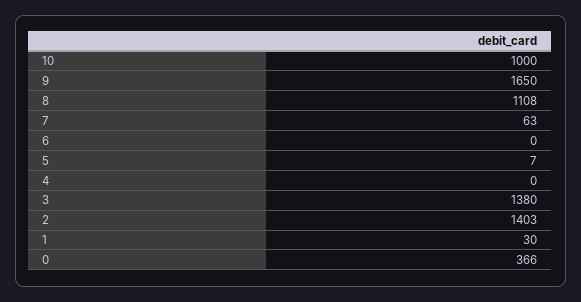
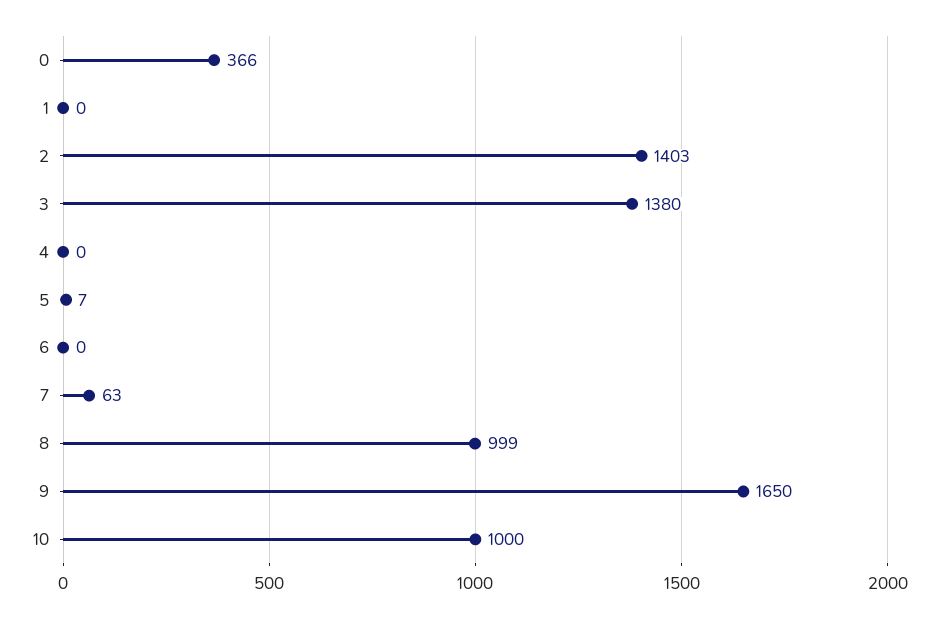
  {
    "10": 1000,
    "9": 1650,
-   "8": 1108,
+   "8": 999,
    "7": 63,
    "6": 0,
    "5": 7,
    "4": 0,
    "3": 1380,
    "2": 1403,
-   "1": 30,
+   "1": 0,
    "0": 366
  }

